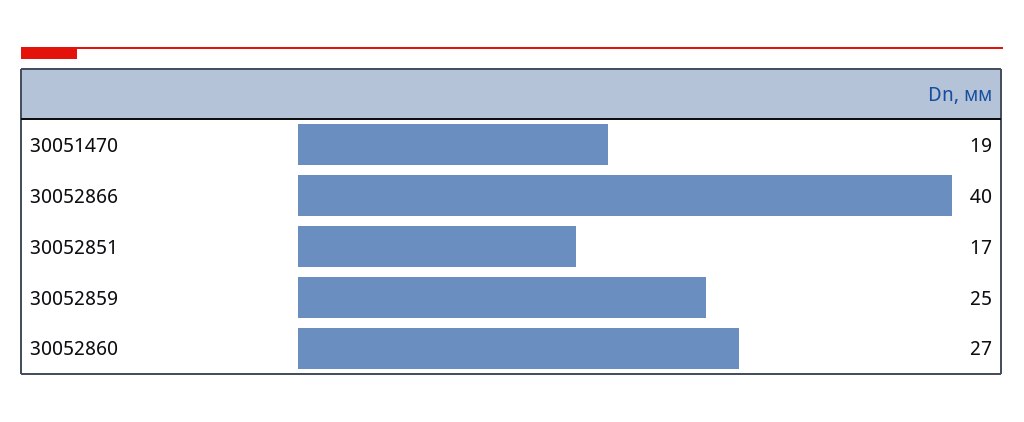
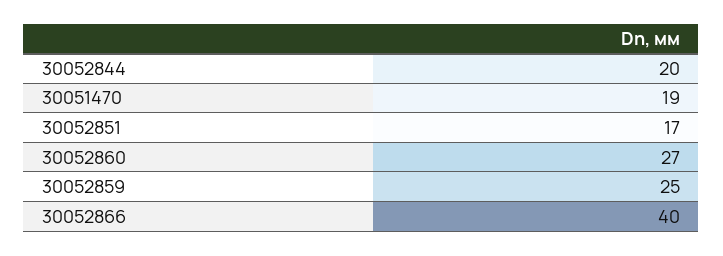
  {
    "30051470": 19,
    "30052866": 40,
    "30052851": 17,
    "30052859": 25,
-   "30052860": 27
+   "30052860": 27,
+   "30052844": 20
  }

